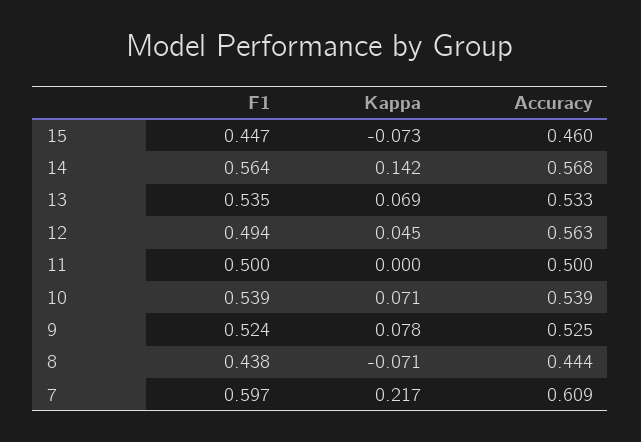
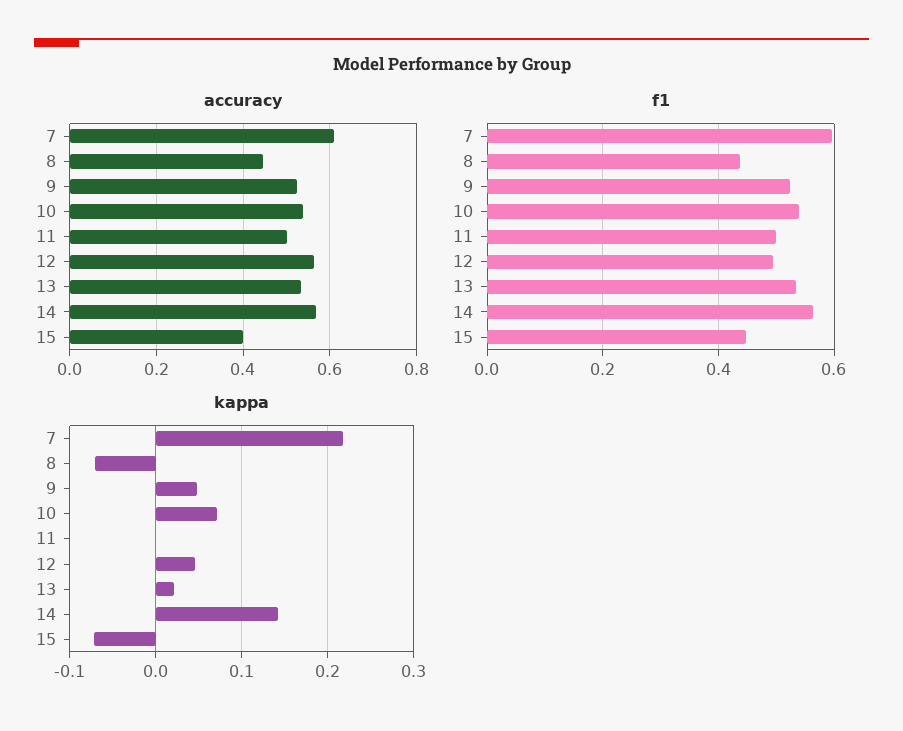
  {
    "F1": {
      "15": 0.447,
      "14": 0.564,
      "13": 0.535,
      "12": 0.494,
      "11": 0.5,
      "10": 0.539,
      "9": 0.524,
      "8": 0.438,
      "7": 0.597
    },
    "Kappa": {
      "15": -0.073,
      "14": 0.142,
-     "13": 0.069,
+     "13": 0.02,
      "12": 0.045,
      "11": 0,
      "10": 0.071,
-     "9": 0.078,
+     "9": 0.05,
      "8": -0.071,
      "7": 0.217
    },
    "Accuracy": {
-     "15": 0.46,
+     "15": 0.4,
      "14": 0.568,
      "13": 0.533,
      "12": 0.563,
      "11": 0.5,
      "10": 0.539,
      "9": 0.525,
      "8": 0.444,
      "7": 0.609
    }
  }

